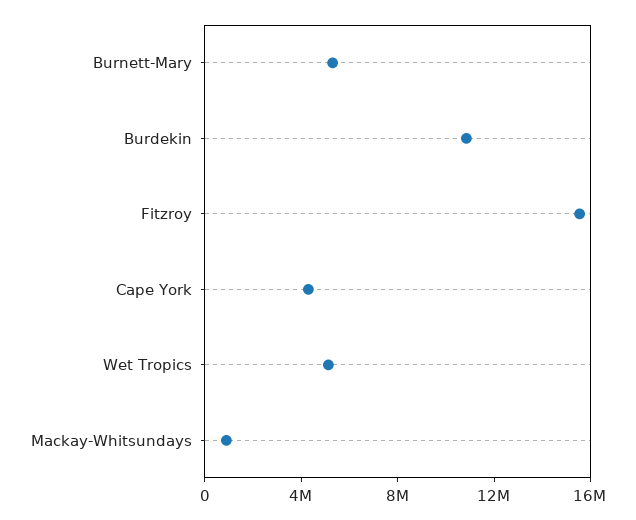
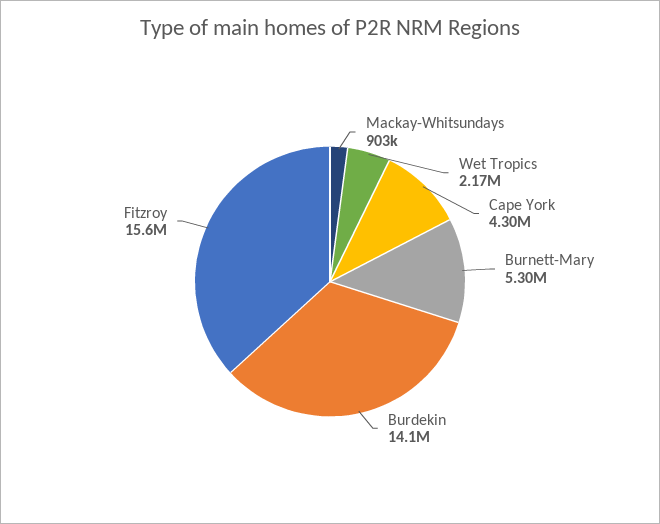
  {
    "Burnett-Mary": 5300000,
-   "Burdekin": 11000000,
+   "Burdekin": 14100000,
    "Fitzroy": 15600000,
    "Cape York": 4300000,
-   "Wet Tropics": 5000000,
+   "Wet Tropics": 2170000,
    "Mackay-Whitsundays": 903000
  }

